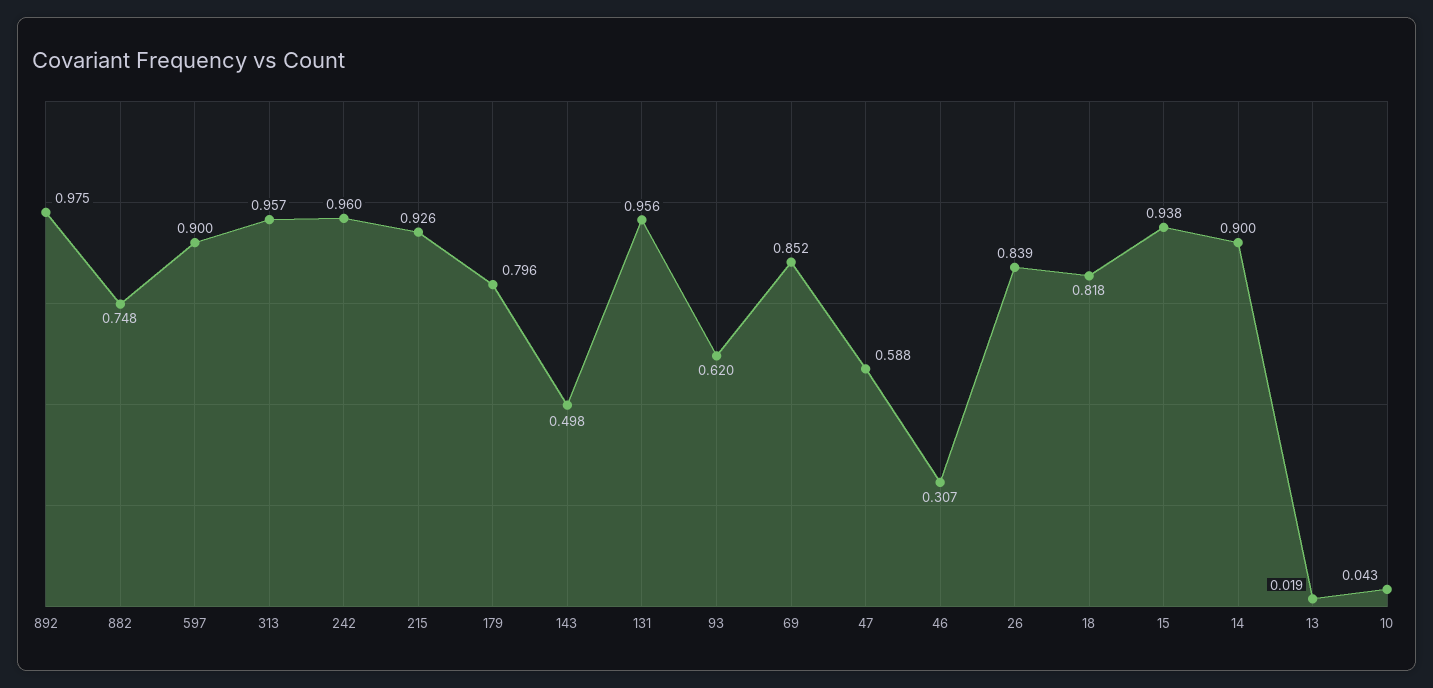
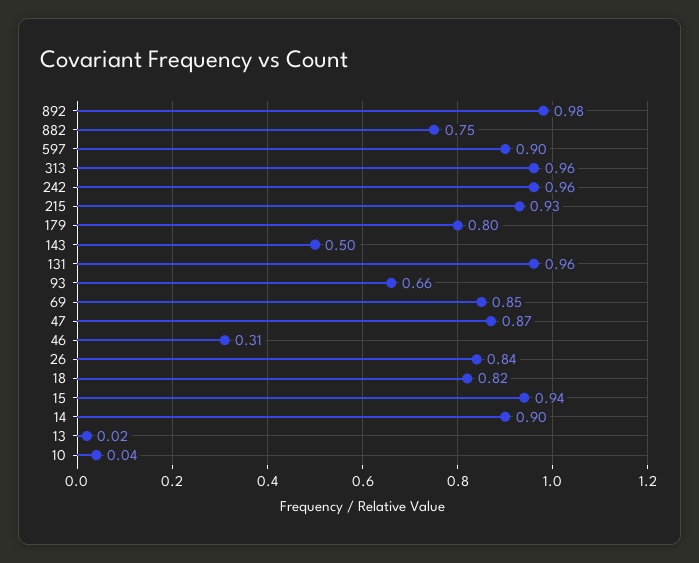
  {
    "892": 0.975,
    "882": 0.748,
    "597": 0.9,
    "313": 0.957,
    "242": 0.96,
    "215": 0.926,
    "179": 0.796,
    "143": 0.498,
    "131": 0.956,
-   "93": 0.62,
+   "93": 0.66,
    "69": 0.852,
-   "47": 0.588,
+   "47": 0.87,
    "46": 0.307,
    "26": 0.839,
    "18": 0.818,
    "15": 0.938,
    "14": 0.9,
    "13": 0.019,
    "10": 0.043
  }

